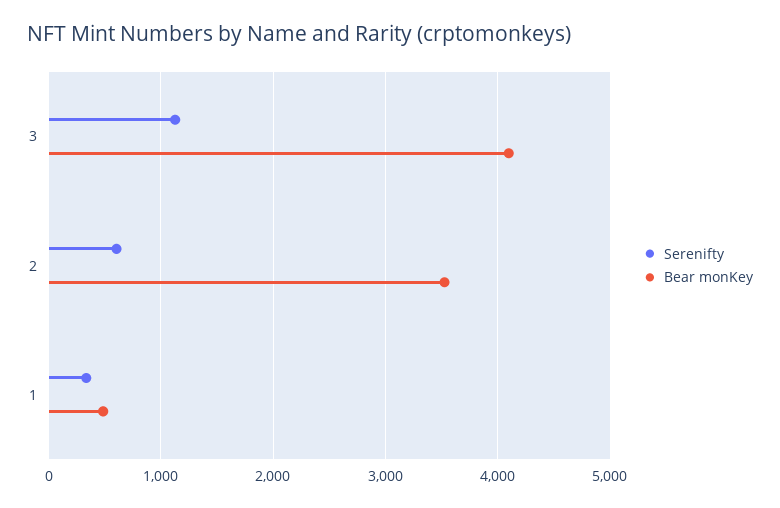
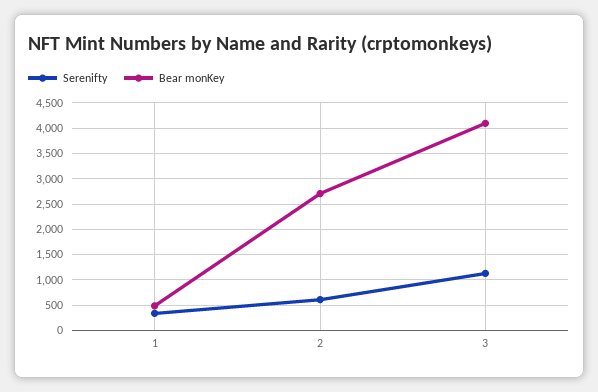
  {
    "Serenifty": {
      "3": 1100,
      "2": 600,
      "1": 300
    },
    "Bear monKey": {
      "3": 4100,
-     "2": 3500,
+     "2": 2750,
      "1": 500
    }
  }

